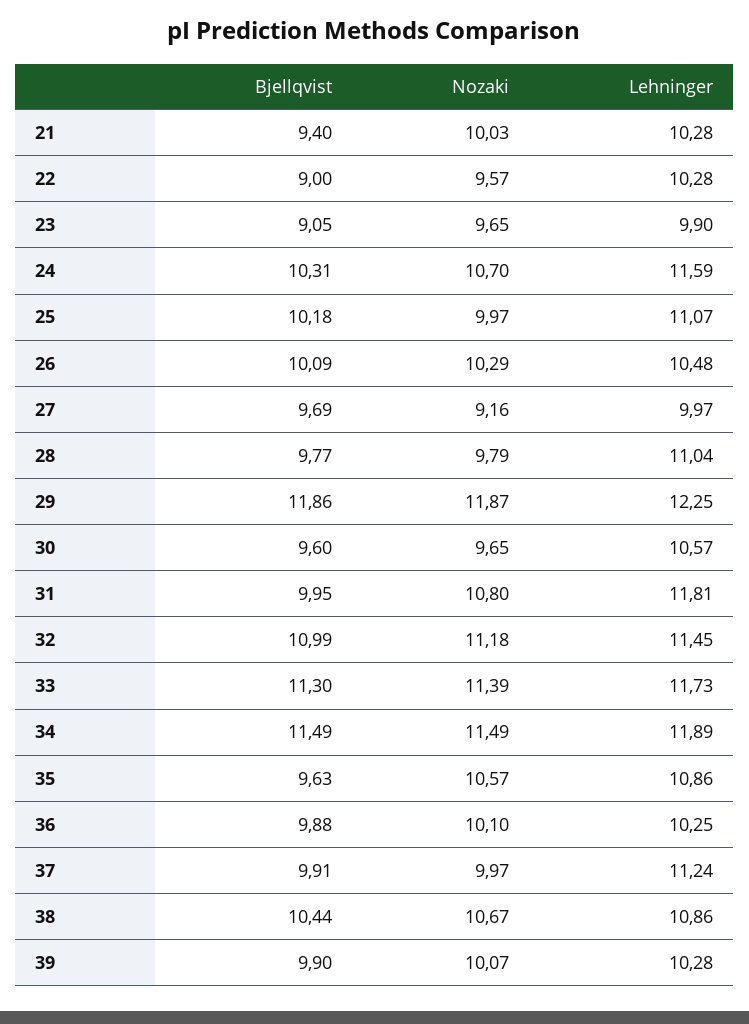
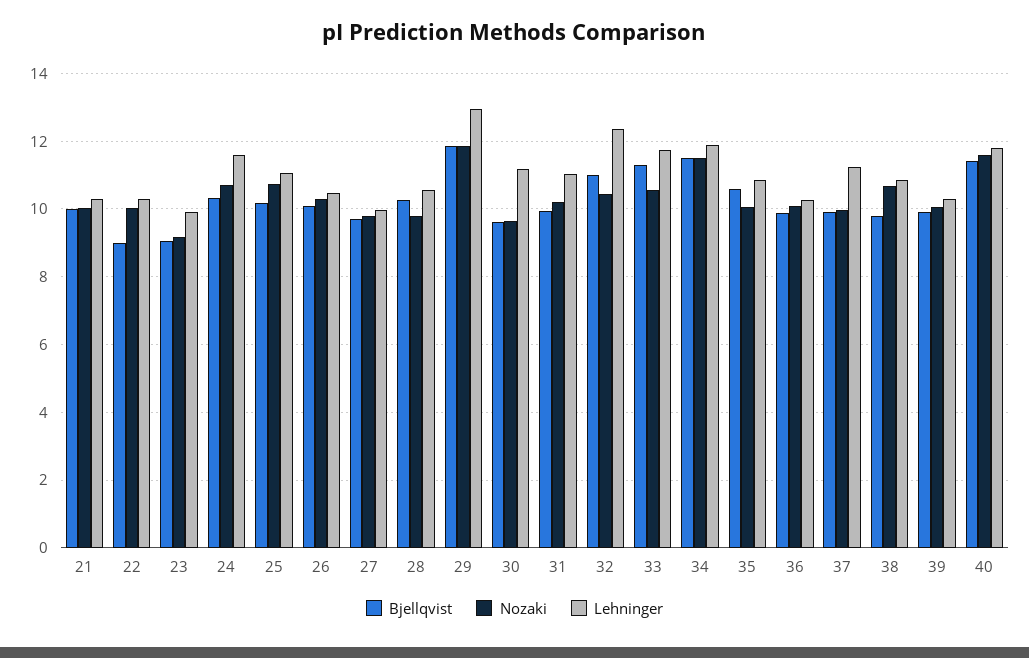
  {
    "Bjellqvist": {
-     "21": 9.4,
+     "21": 10,
      "22": 9,
      "23": 9.05,
      "24": 10.31,
      "25": 10.18,
      "26": 10.09,
      "27": 9.69,
-     "28": 9.77,
+     "28": 10.2,
      "29": 11.86,
      "30": 9.6,
      "31": 9.95,
      "32": 10.99,
      "33": 11.3,
      "34": 11.49,
-     "35": 9.63,
+     "35": 10.6,
      "36": 9.88,
      "37": 9.91,
-     "38": 10.44,
+     "38": 9.8,
-     "39": 9.9
+     "39": 9.9,
+     "40": 11.4
    },
    "Nozaki": {
      "21": 10.03,
-     "22": 9.57,
+     "22": 10,
-     "23": 9.65,
+     "23": 9.2,
      "24": 10.7,
-     "25": 9.97,
+     "25": 10.8,
      "26": 10.29,
-     "27": 9.16,
+     "27": 9.8,
      "28": 9.79,
      "29": 11.87,
      "30": 9.65,
-     "31": 10.8,
+     "31": 10.2,
-     "32": 11.18,
+     "32": 10.4,
-     "33": 11.39,
+     "33": 10.6,
      "34": 11.49,
-     "35": 10.57,
+     "35": 10,
      "36": 10.1,
      "37": 9.97,
      "38": 10.67,
-     "39": 10.07
+     "39": 10.07,
+     "40": 11.6
    },
    "Lehninger": {
      "21": 10.28,
      "22": 10.28,
      "23": 9.9,
      "24": 11.59,
      "25": 11.07,
      "26": 10.48,
      "27": 9.97,
-     "28": 11.04,
+     "28": 10.6,
-     "29": 12.25,
+     "29": 13,
-     "30": 10.57,
+     "30": 11.2,
-     "31": 11.81,
+     "31": 11,
-     "32": 11.45,
+     "32": 12.4,
      "33": 11.73,
      "34": 11.89,
      "35": 10.86,
      "36": 10.25,
      "37": 11.24,
      "38": 10.86,
-     "39": 10.28
+     "39": 10.28,
+     "40": 11.8
    }
  }

